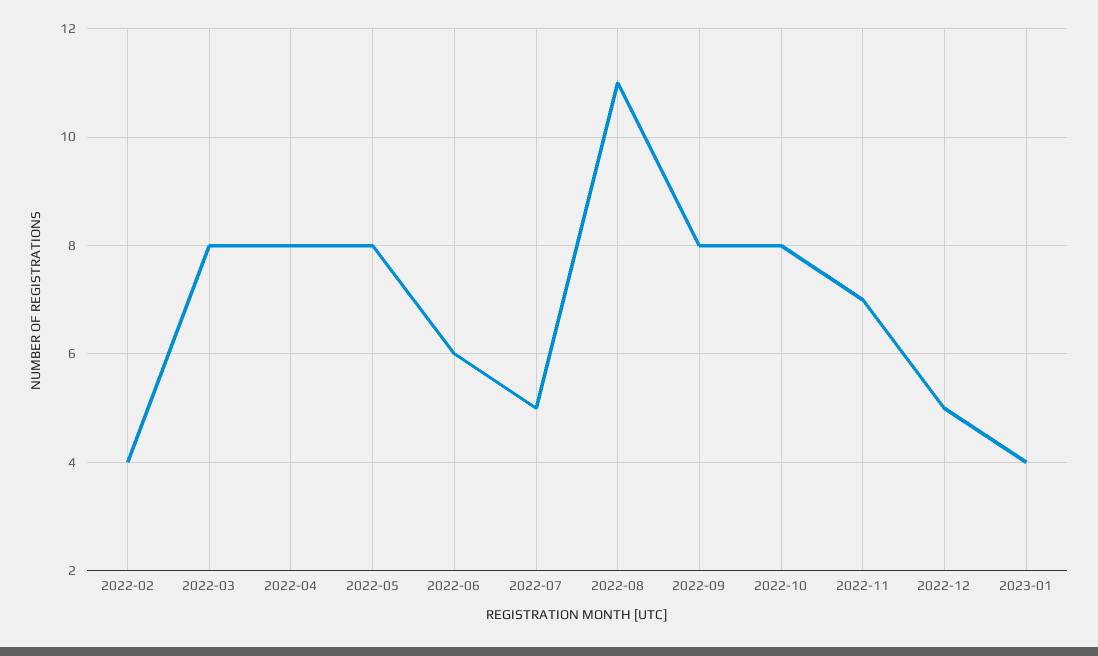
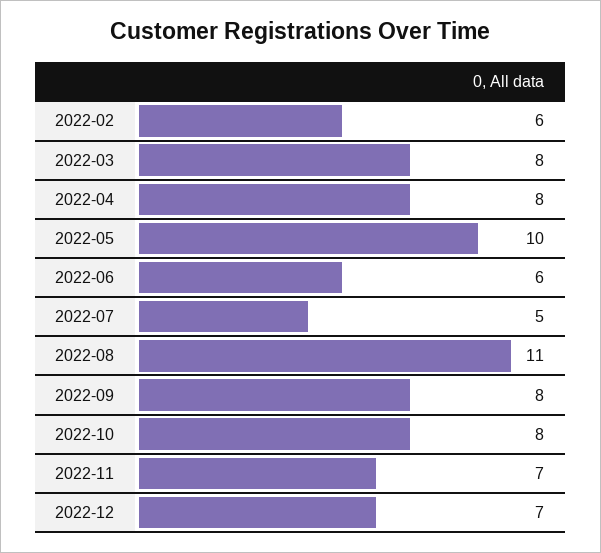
  {
-   "2022-02": 4,
+   "2022-02": 6,
    "2022-03": 8,
    "2022-04": 8,
-   "2022-05": 8,
+   "2022-05": 10,
    "2022-06": 6,
    "2022-07": 5,
    "2022-08": 11,
    "2022-09": 8,
    "2022-10": 8,
    "2022-11": 7,
-   "2022-12": 5,
+   "2022-12": 7
-   "2023-01": 4
  }

